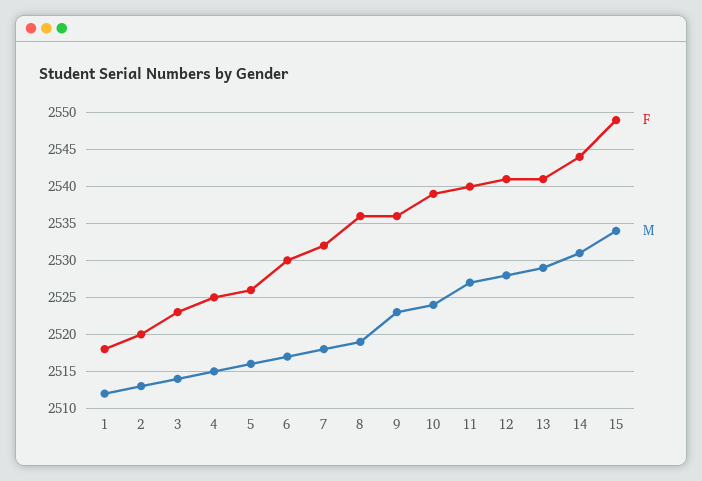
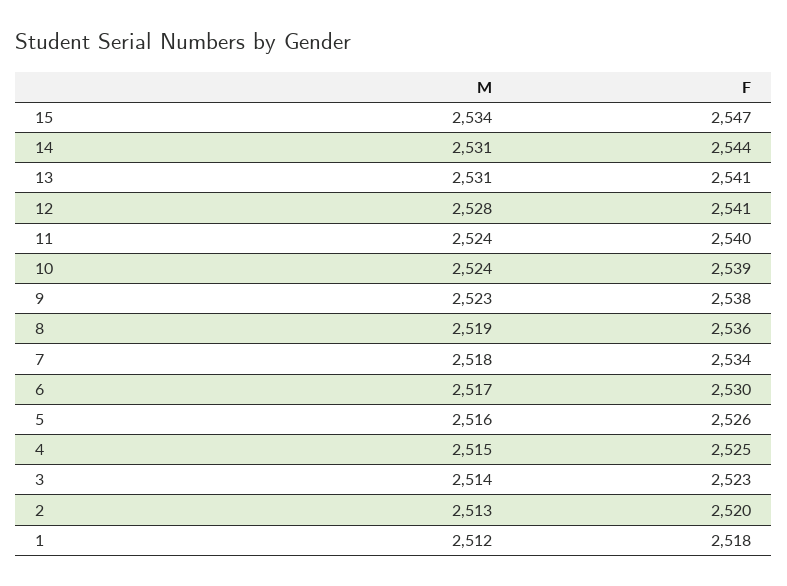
  {
    "F": {
      "1": 2518,
      "2": 2520,
      "3": 2523,
      "4": 2525,
      "5": 2526,
      "6": 2530,
-     "7": 2532,
+     "7": 2534,
      "8": 2536,
-     "9": 2536,
+     "9": 2538,
      "10": 2539,
      "11": 2540,
      "12": 2541,
      "13": 2541,
      "14": 2544,
-     "15": 2549
+     "15": 2547
    },
    "M": {
      "1": 2512,
      "2": 2513,
      "3": 2514,
      "4": 2515,
      "5": 2516,
      "6": 2517,
      "7": 2518,
      "8": 2519,
      "9": 2523,
      "10": 2524,
-     "11": 2527,
+     "11": 2524,
      "12": 2528,
-     "13": 2529,
+     "13": 2531,
      "14": 2531,
      "15": 2534
    }
  }

